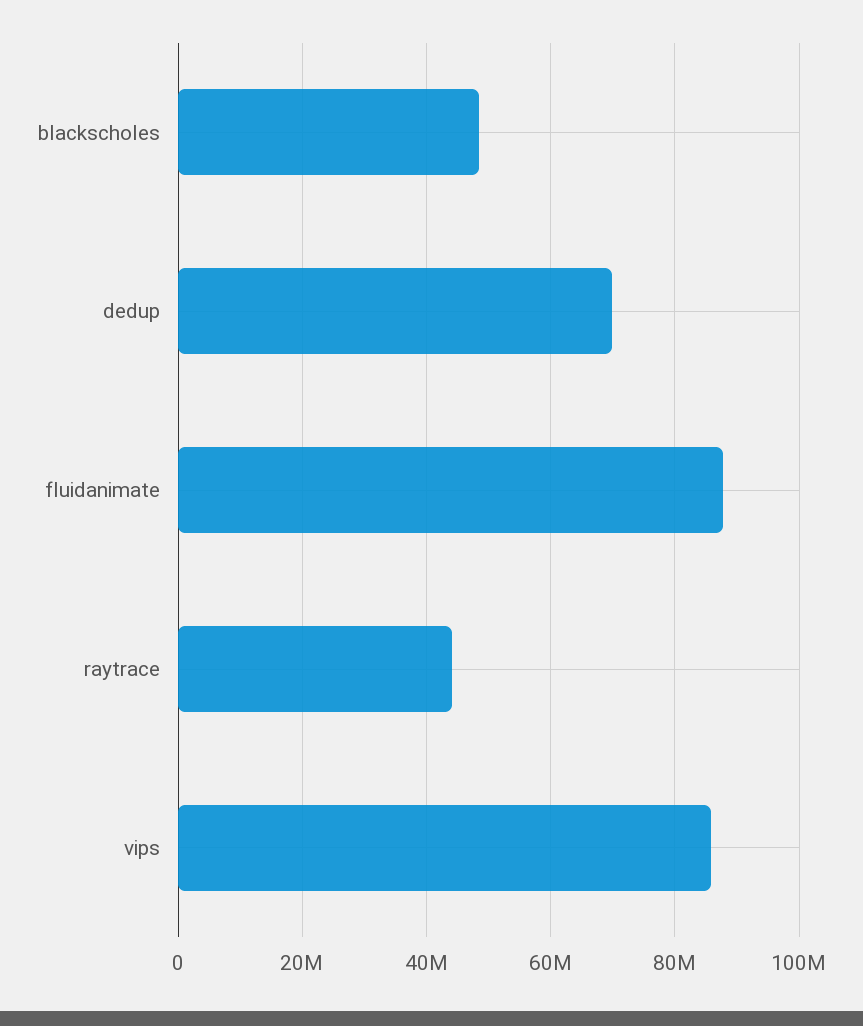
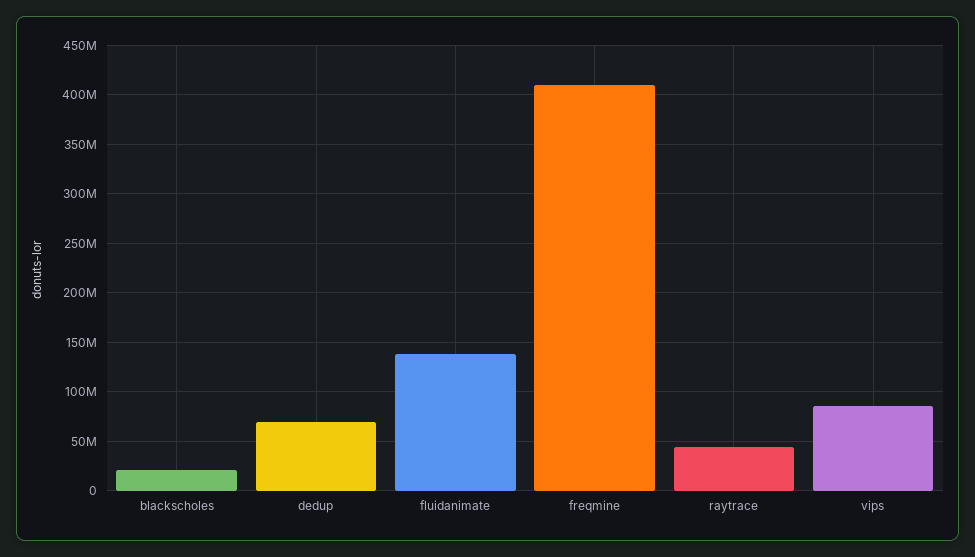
  {
-   "blackscholes": 48000000,
+   "blackscholes": 20000000,
    "dedup": 70000000,
-   "fluidanimate": 88000000,
+   "fluidanimate": 140000000,
    "raytrace": 44000000,
-   "vips": 86000000
+   "vips": 86000000,
+   "freqmine": 410000000
  }

